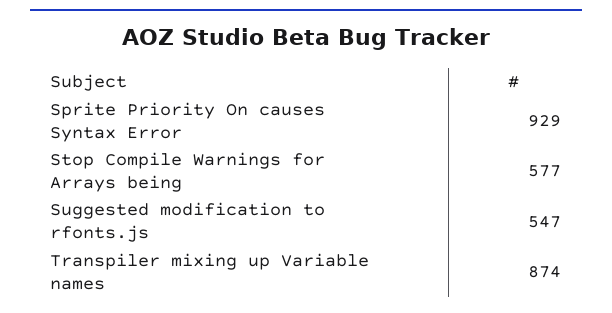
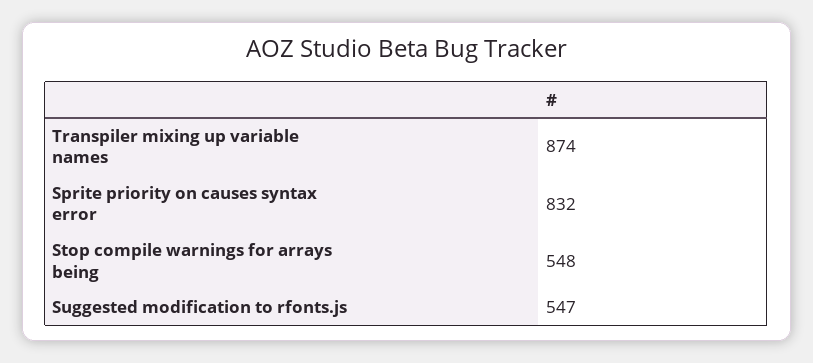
  {
-   "Sprite Priority On causes Syntax Error": 929,
+   "Sprite Priority On causes Syntax Error": 832,
-   "Stop Compile Warnings for Arrays being": 577,
+   "Stop Compile Warnings for Arrays being": 548,
    "Suggested modification to rfonts.js": 547,
    "Transpiler mixing up Variable names": 874
  }

